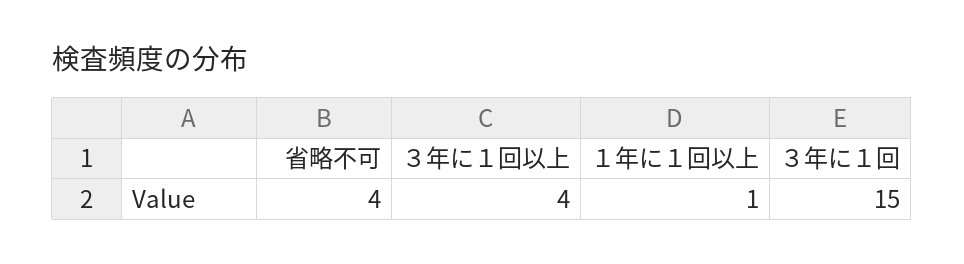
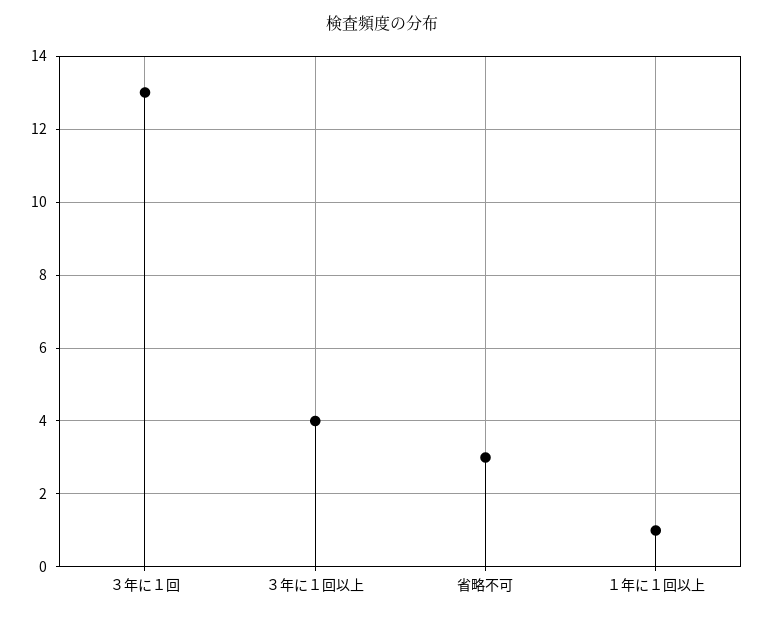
  {
-   "省略不可": 4,
+   "省略不可": 3,
    "３年に１回以上": 4,
    "１年に１回以上": 1,
-   "３年に１回": 15
+   "３年に１回": 13
  }

